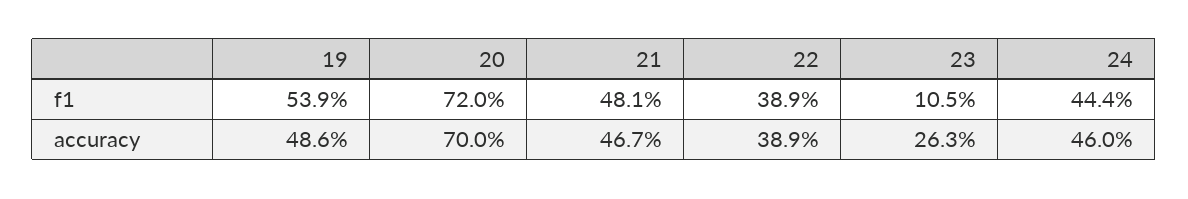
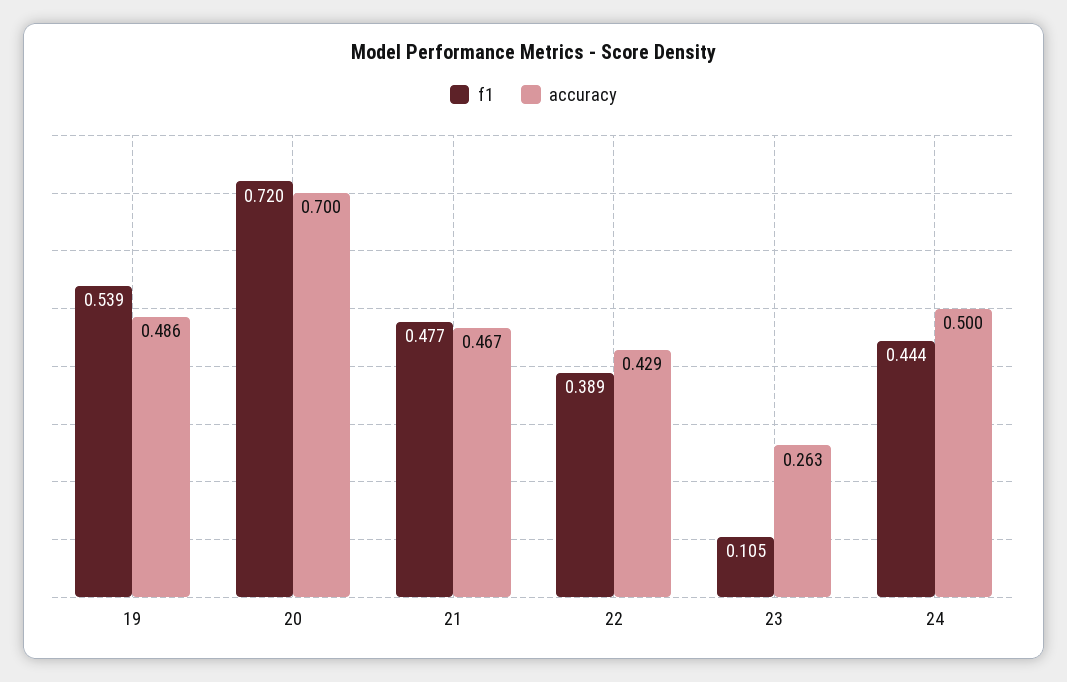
  {
    "f1": {
      "19": 0.539,
      "20": 0.72,
-     "21": 0.481,
+     "21": 0.477,
      "22": 0.389,
      "23": 0.105,
      "24": 0.444
    },
    "accuracy": {
      "19": 0.486,
      "20": 0.7,
      "21": 0.467,
-     "22": 0.389,
+     "22": 0.429,
      "23": 0.263,
-     "24": 0.46
+     "24": 0.5
    }
  }

